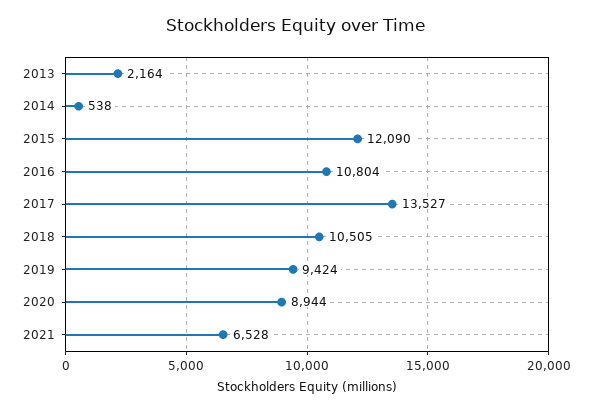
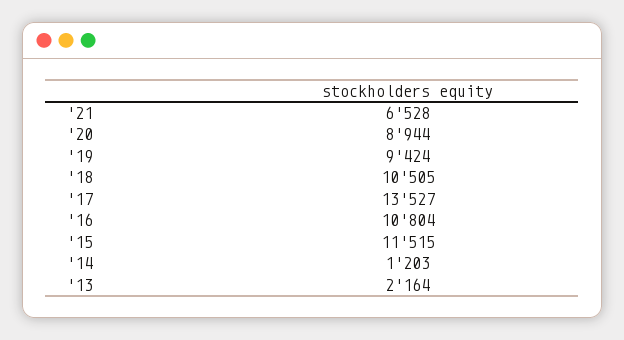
  {
    "2013": 2164,
-   "2014": 538,
+   "2014": 1203,
-   "2015": 12090,
+   "2015": 11515,
    "2016": 10804,
    "2017": 13527,
    "2018": 10505,
    "2019": 9424,
    "2020": 8944,
    "2021": 6528
  }

